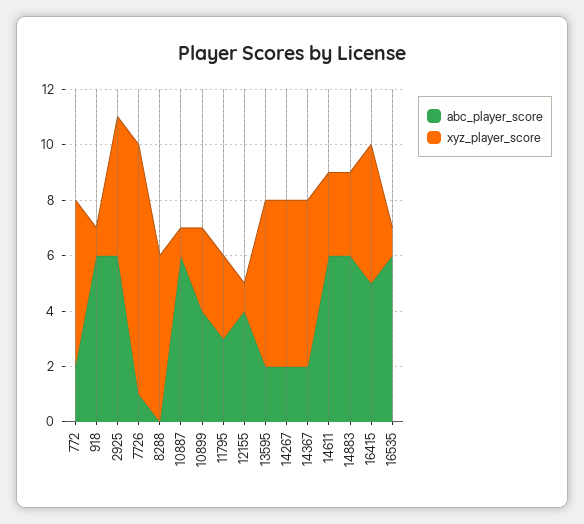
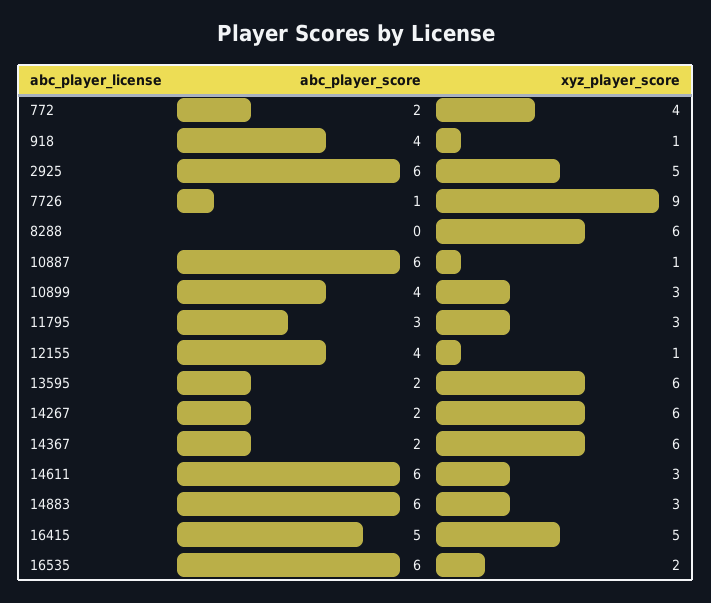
  {
    "abc_player_score": {
      "772": 2,
-     "918": 6,
+     "918": 4,
      "2925": 6,
      "7726": 1,
      "8288": 0,
      "10887": 6,
      "10899": 4,
      "11795": 3,
      "12155": 4,
      "13595": 2,
      "14267": 2,
      "14367": 2,
      "14611": 6,
      "14883": 6,
      "16415": 5,
      "16535": 6
    },
    "xyz_player_score": {
-     "772": 6,
+     "772": 4,
      "918": 1,
      "2925": 5,
      "7726": 9,
      "8288": 6,
      "10887": 1,
      "10899": 3,
      "11795": 3,
      "12155": 1,
      "13595": 6,
      "14267": 6,
      "14367": 6,
      "14611": 3,
      "14883": 3,
      "16415": 5,
-     "16535": 1
+     "16535": 2
    }
  }

